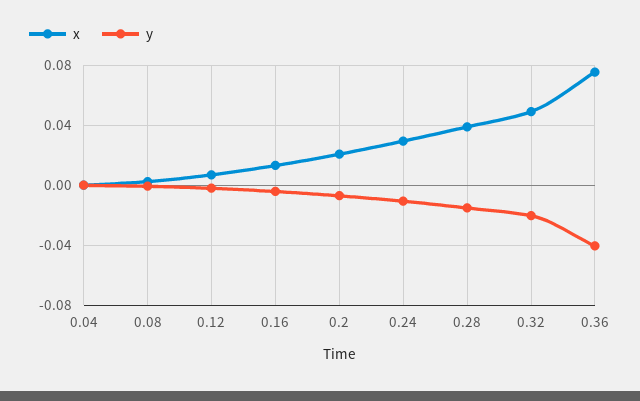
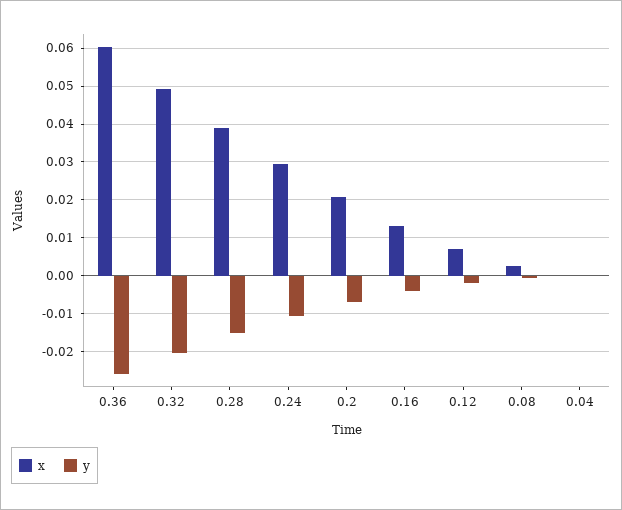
  {
    "x": {
      "0.04": 0,
      "0.08": 0.002,
      "0.12": 0.008,
      "0.16": 0.014,
      "0.2": 0.02,
      "0.24": 0.03,
      "0.28": 0.04,
      "0.32": 0.05,
-     "0.36": 0.075
+     "0.36": 0.06
    },
    "y": {
      "0.04": 0,
      "0.08": 0,
      "0.12": -0.002,
      "0.16": -0.004,
      "0.2": -0.008,
      "0.24": -0.01,
      "0.28": -0.016,
      "0.32": -0.02,
-     "0.36": -0.04
+     "0.36": -0.026
    }
  }

